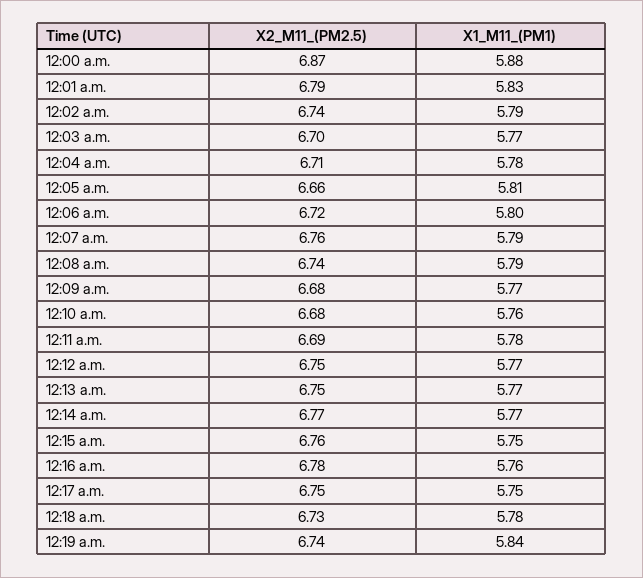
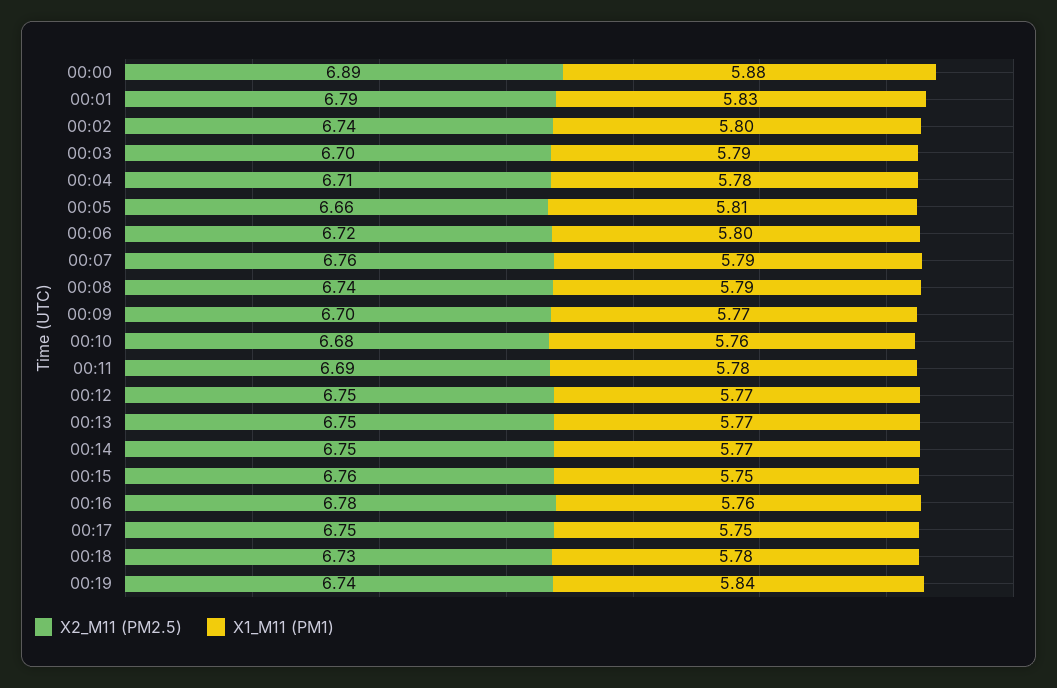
  {
    "X2_M11_(PM2.5)": {
-     "12:00 a.m.": 6.87,
+     "12:00 a.m.": 6.89,
      "12:01 a.m.": 6.79,
      "12:02 a.m.": 6.74,
      "12:03 a.m.": 6.7,
      "12:04 a.m.": 6.71,
      "12:05 a.m.": 6.66,
      "12:06 a.m.": 6.72,
      "12:07 a.m.": 6.76,
      "12:08 a.m.": 6.74,
-     "12:09 a.m.": 6.68,
+     "12:09 a.m.": 6.7,
      "12:10 a.m.": 6.68,
      "12:11 a.m.": 6.69,
      "12:12 a.m.": 6.75,
      "12:13 a.m.": 6.75,
-     "12:14 a.m.": 6.77,
+     "12:14 a.m.": 6.75,
      "12:15 a.m.": 6.76,
      "12:16 a.m.": 6.78,
      "12:17 a.m.": 6.75,
      "12:18 a.m.": 6.73,
      "12:19 a.m.": 6.74
    },
    "X1_M11_(PM1)": {
      "12:00 a.m.": 5.88,
      "12:01 a.m.": 5.83,
-     "12:02 a.m.": 5.79,
+     "12:02 a.m.": 5.8,
-     "12:03 a.m.": 5.77,
+     "12:03 a.m.": 5.79,
      "12:04 a.m.": 5.78,
      "12:05 a.m.": 5.81,
      "12:06 a.m.": 5.8,
      "12:07 a.m.": 5.79,
      "12:08 a.m.": 5.79,
      "12:09 a.m.": 5.77,
      "12:10 a.m.": 5.76,
      "12:11 a.m.": 5.78,
      "12:12 a.m.": 5.77,
      "12:13 a.m.": 5.77,
      "12:14 a.m.": 5.77,
      "12:15 a.m.": 5.75,
      "12:16 a.m.": 5.76,
      "12:17 a.m.": 5.75,
      "12:18 a.m.": 5.78,
      "12:19 a.m.": 5.84
    }
  }

